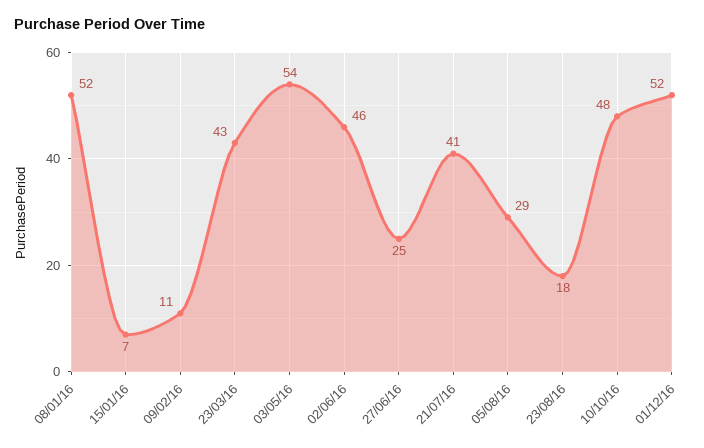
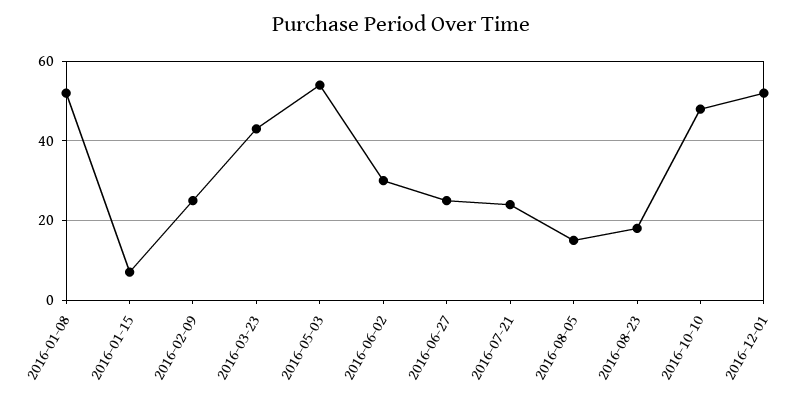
  {
    "08/01/16": 52,
    "15/01/16": 7,
-   "09/02/16": 11,
+   "09/02/16": 25,
    "23/03/16": 43,
    "03/05/16": 54,
-   "02/06/16": 46,
+   "02/06/16": 30,
    "27/06/16": 25,
-   "21/07/16": 41,
+   "21/07/16": 25,
-   "05/08/16": 29,
+   "05/08/16": 15,
    "23/08/16": 18,
    "10/10/16": 48,
    "01/12/16": 52
  }

